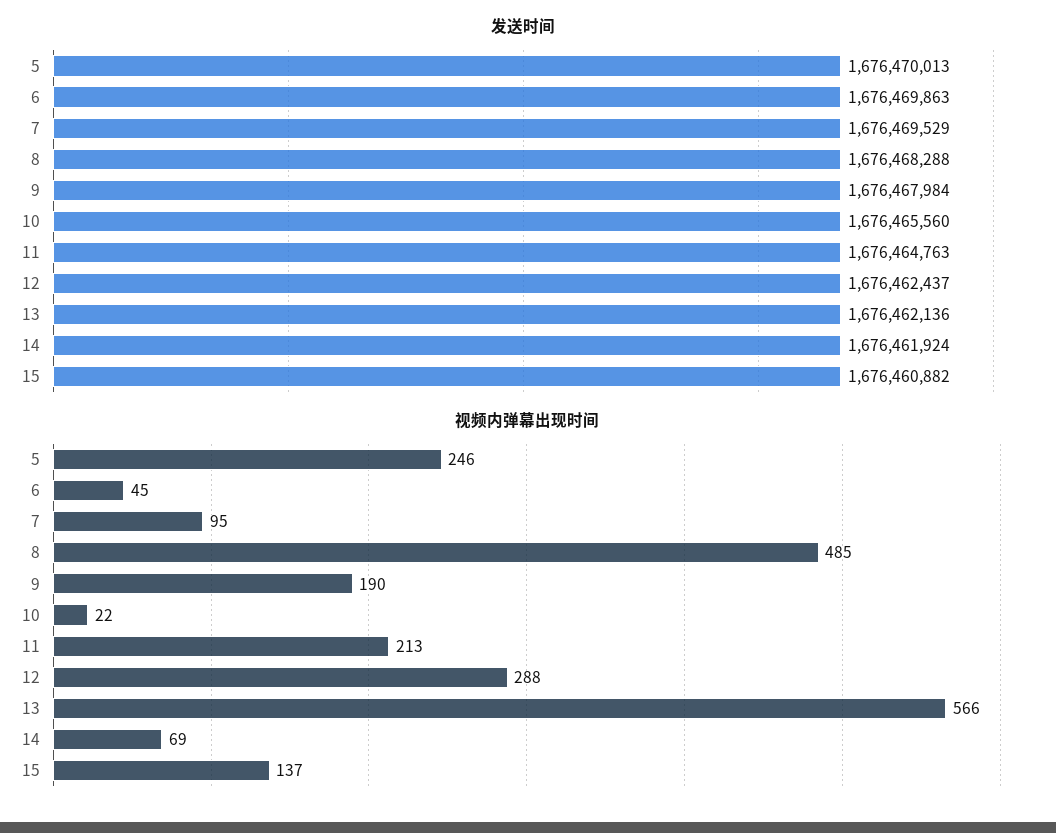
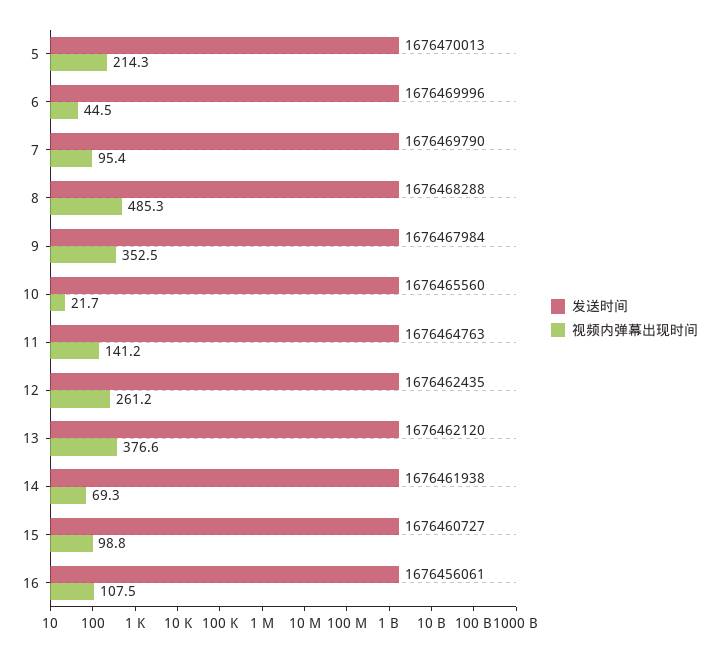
  {
    "发送时间": {
      "5": 1676470013,
-     "6": 1676469863,
+     "6": 1676469996,
-     "7": 1676469529,
+     "7": 1676469790,
      "8": 1676468288,
      "9": 1676467984,
      "10": 1676465560,
      "11": 1676464763,
-     "12": 1676462437,
+     "12": 1676462435,
-     "13": 1676462136,
+     "13": 1676462120,
-     "14": 1676461924,
+     "14": 1676461938,
-     "15": 1676460882
+     "15": 1676460727,
+     "16": 1676456061
    },
    "视频内弹幕出现时间": {
-     "5": 246,
+     "5": 214.3,
      "6": 44.5,
      "7": 95.4,
      "8": 485.3,
-     "9": 190,
+     "9": 352.5,
      "10": 21.7,
-     "11": 213,
+     "11": 141.2,
-     "12": 288,
+     "12": 261.2,
-     "13": 566,
+     "13": 376.6,
      "14": 69.3,
-     "15": 137
+     "15": 98.8,
+     "16": 107.5
    }
  }

